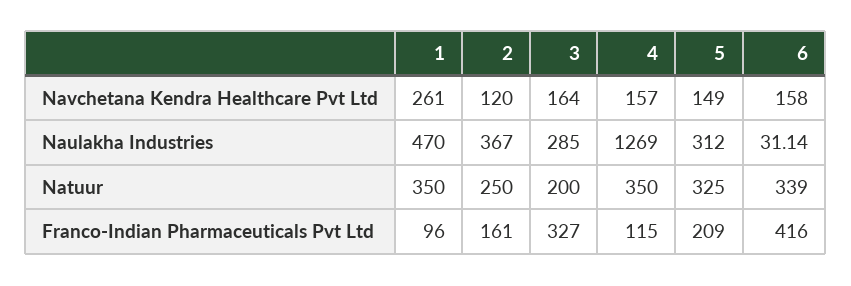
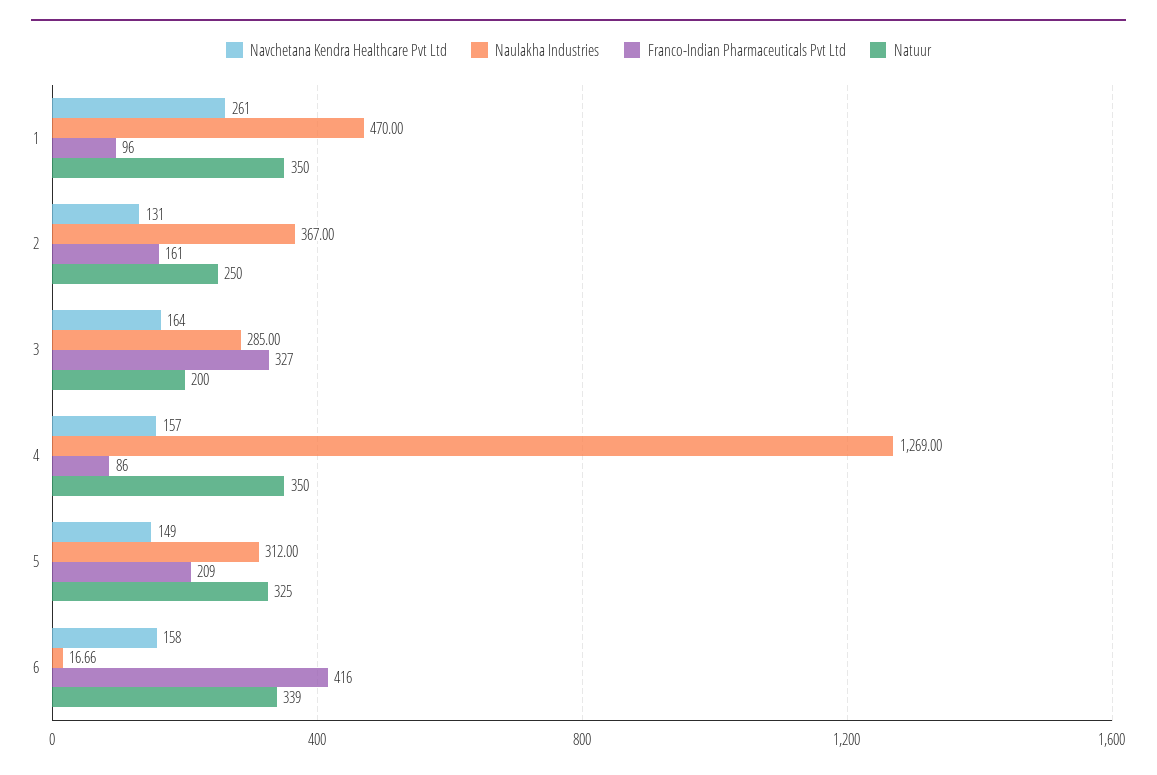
  {
    "Navchetana Kendra Healthcare Pvt Ltd": {
      "1": 261,
-     "2": 120,
+     "2": 131,
      "3": 164,
      "4": 157,
      "5": 149,
      "6": 158
    },
    "Naulakha Industries": {
      "1": 470,
      "2": 367,
      "3": 285,
      "4": 1269,
      "5": 312,
-     "6": 31.14
+     "6": 16.66
    },
    "Natuur": {
      "1": 350,
      "2": 250,
      "3": 200,
      "4": 350,
      "5": 325,
      "6": 339
    },
    "Franco-Indian Pharmaceuticals Pvt Ltd": {
      "1": 96,
      "2": 161,
      "3": 327,
-     "4": 115,
+     "4": 86,
      "5": 209,
      "6": 416
    }
  }

